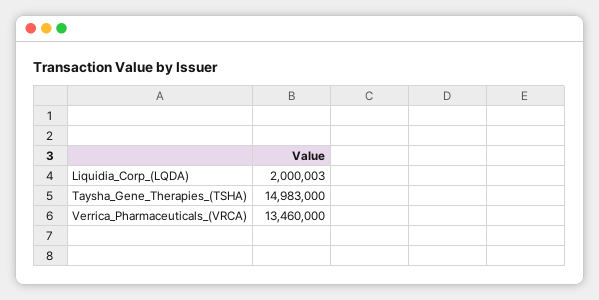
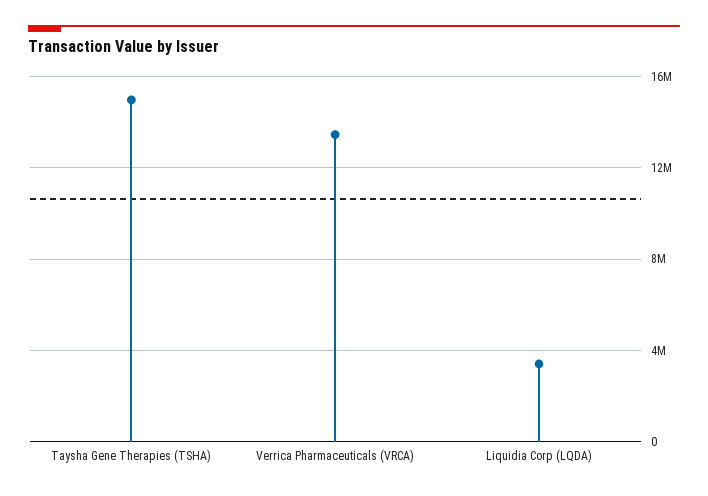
  {
-   "Liquidia_Corp_(LQDA)": 2000003,
+   "Liquidia_Corp_(LQDA)": 3500000,
    "Taysha_Gene_Therapies_(TSHA)": 14983000,
    "Verrica_Pharmaceuticals_(VRCA)": 13460000
  }

